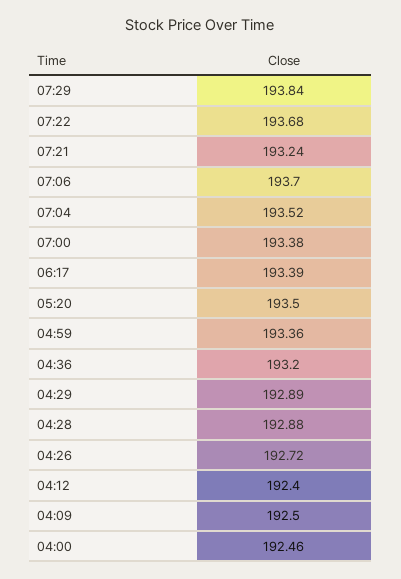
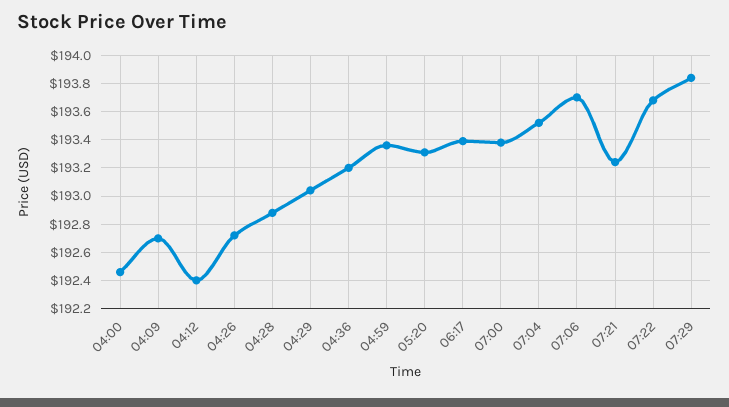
  {
    "07:29": 193.84,
    "07:22": 193.68,
    "07:21": 193.24,
    "07:06": 193.7,
    "07:04": 193.52,
    "07:00": 193.38,
    "06:17": 193.39,
-   "05:20": 193.5,
+   "05:20": 193.3,
    "04:59": 193.36,
    "04:36": 193.2,
-   "04:29": 192.89,
+   "04:29": 193.05,
    "04:28": 192.88,
    "04:26": 192.72,
    "04:12": 192.4,
-   "04:09": 192.5,
+   "04:09": 192.7,
    "04:00": 192.46
  }

